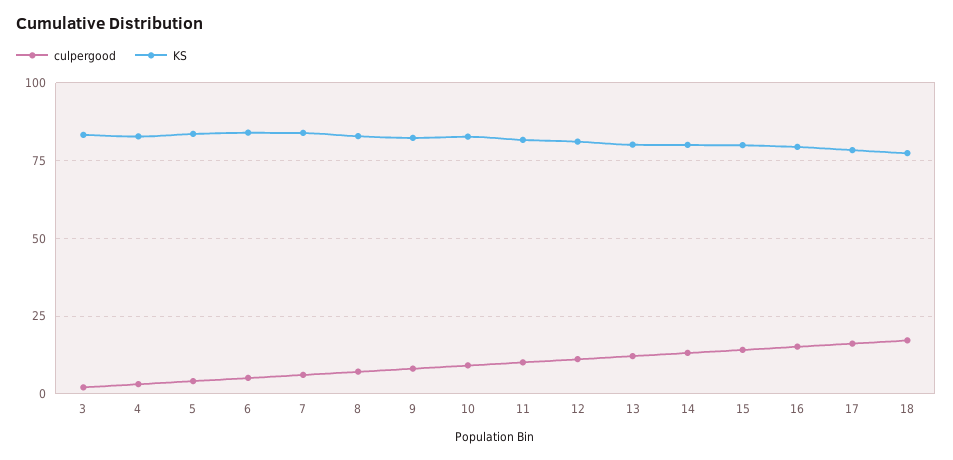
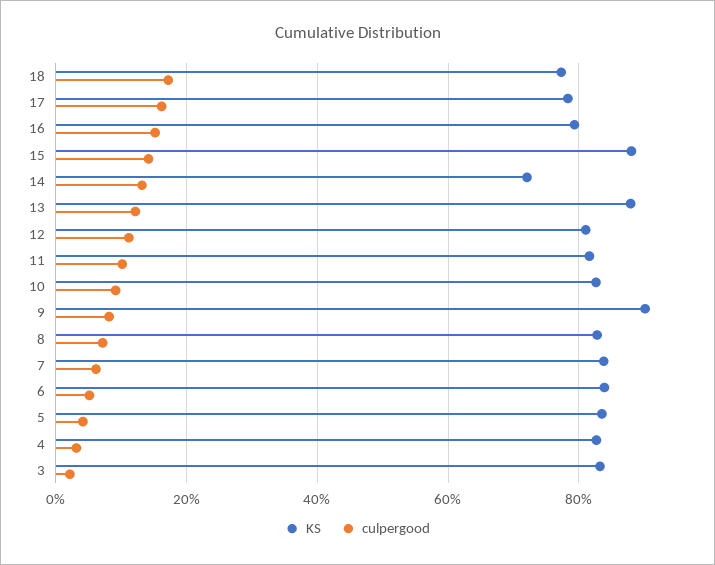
  {
    "culpergood": {
      "3": 2,
      "4": 4,
      "5": 4,
      "6": 6,
      "7": 6,
      "8": 8,
      "9": 8,
      "10": 10,
      "11": 10,
      "12": 12,
      "13": 12,
      "14": 14,
      "15": 14,
      "16": 16,
      "17": 16,
      "18": 18
    },
    "KS": {
      "3": 84,
      "4": 82,
      "5": 84,
      "6": 84,
      "7": 84,
      "8": 82,
-     "9": 82.5,
+     "9": 90,
      "10": 82,
      "11": 82,
      "12": 82,
-     "13": 80,
+     "13": 88,
-     "14": 80,
+     "14": 72,
-     "15": 80,
+     "15": 88,
      "16": 80,
      "17": 78,
      "18": 78
    }
  }

